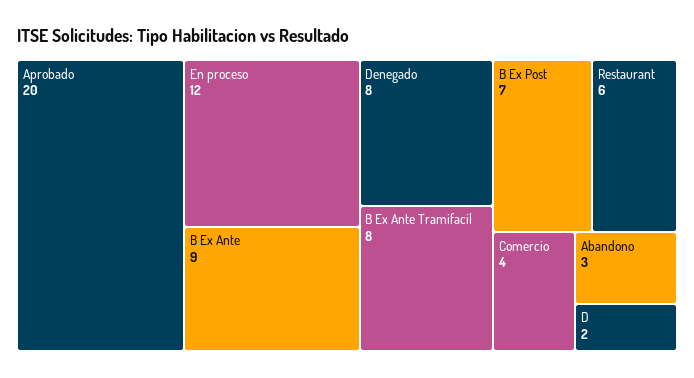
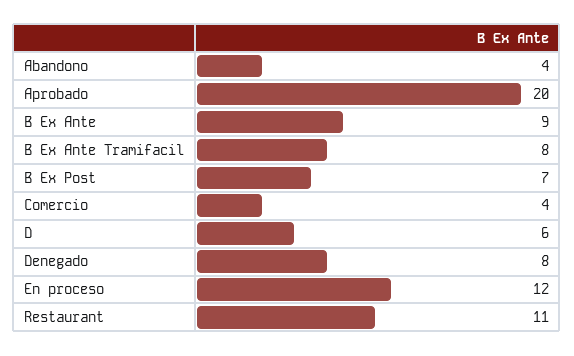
  {
    "Aprobado": 20,
    "En proceso": 12,
    "B Ex Ante": 9,
    "Denegado": 8,
    "B Ex Ante Tramifacil": 8,
    "B Ex Post": 7,
-   "Restaurant": 6,
+   "Restaurant": 11,
    "Comercio": 4,
-   "Abandono": 3,
+   "Abandono": 4,
-   "D": 2
+   "D": 6
  }

